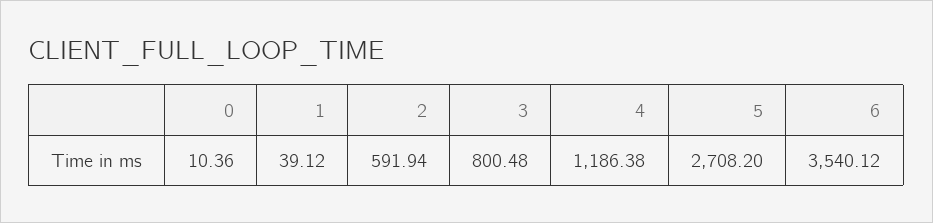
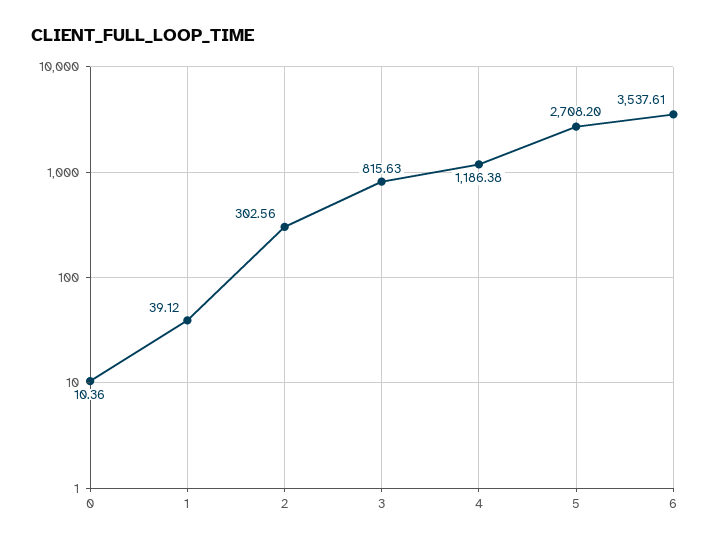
  {
    "0": 10.36,
    "1": 39.12,
-   "2": 591.94,
+   "2": 302.56,
-   "3": 800.48,
+   "3": 815.63,
    "4": 1186.38,
    "5": 2708.2,
-   "6": 3540.12
+   "6": 3537.61
  }

